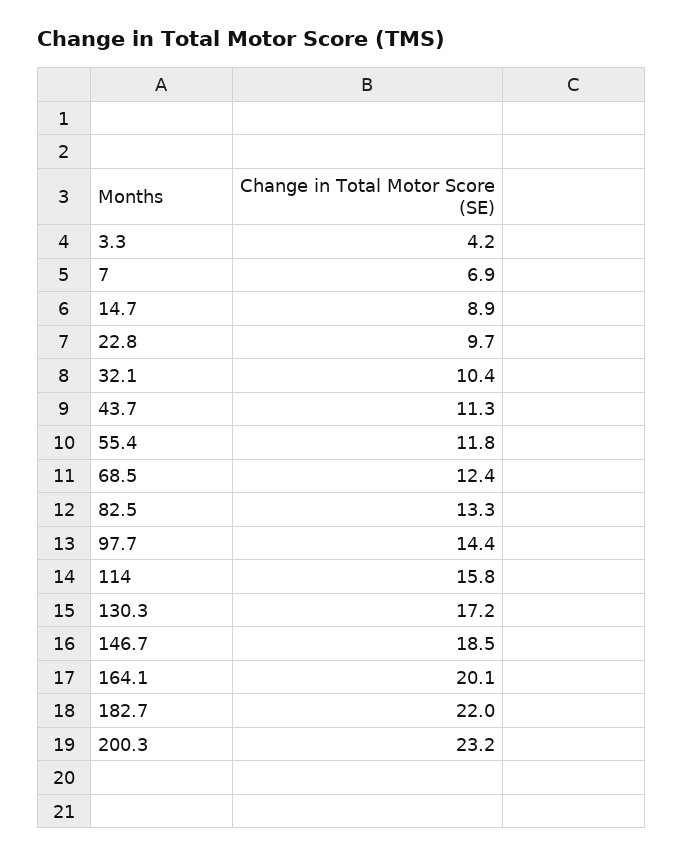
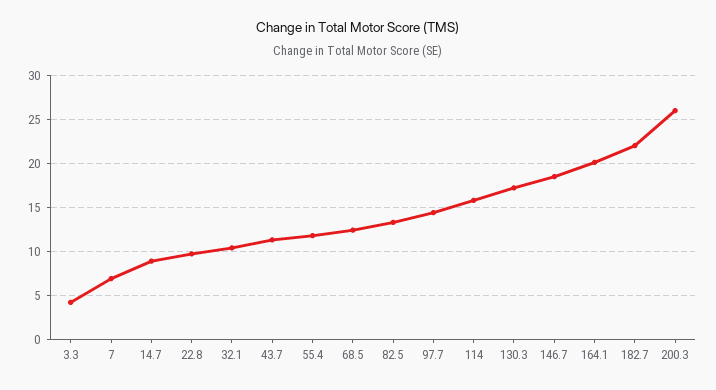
  {
    "3.3": 4.2,
    "7": 6.9,
    "14.7": 8.9,
    "22.8": 9.7,
    "32.1": 10.4,
    "43.7": 11.3,
    "55.4": 11.8,
    "68.5": 12.4,
    "82.5": 13.3,
    "97.7": 14.4,
    "114": 15.8,
    "130.3": 17.2,
    "146.7": 18.5,
    "164.1": 20.1,
    "182.7": 22,
-   "200.3": 23.2
+   "200.3": 26
  }

